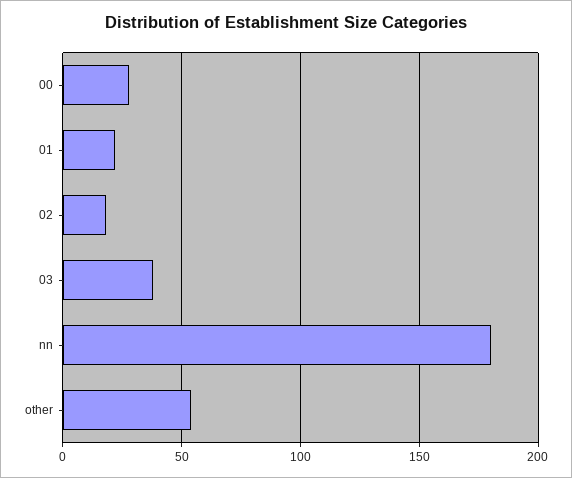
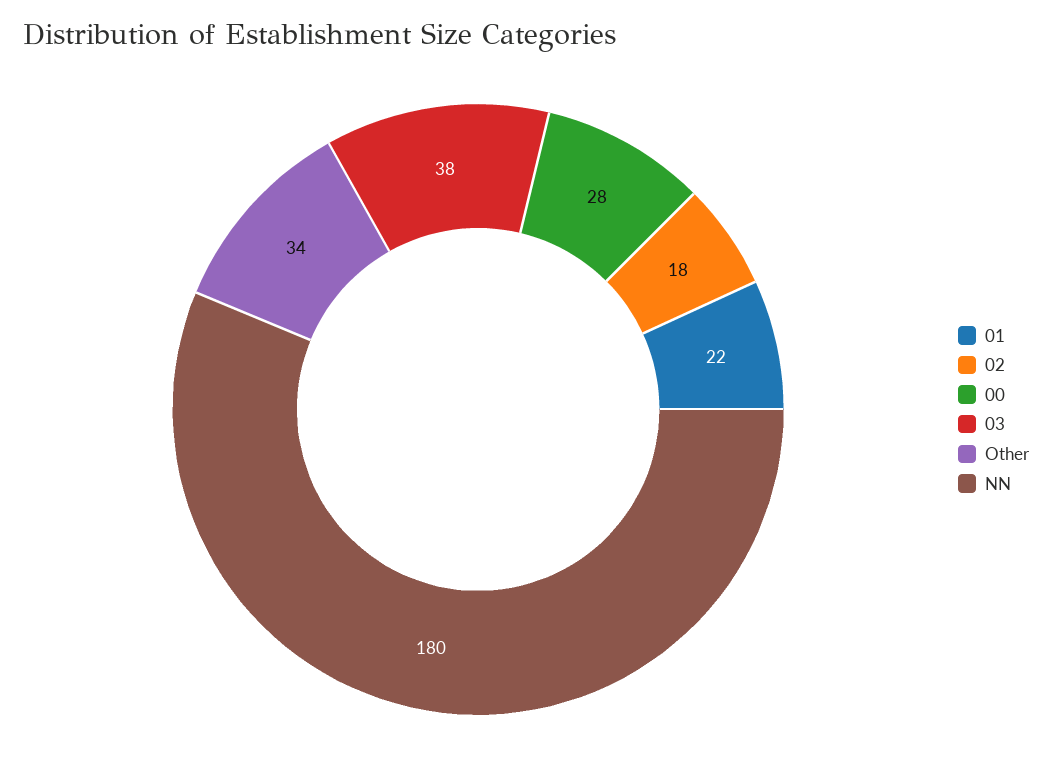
  {
    "00": 28,
    "01": 22,
    "02": 18,
    "03": 38,
    "nn": 180,
-   "other": 55
+   "other": 34
  }

